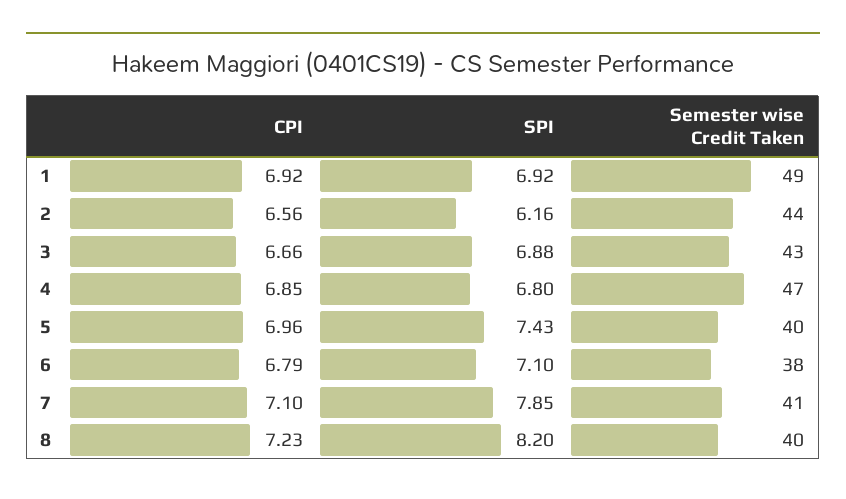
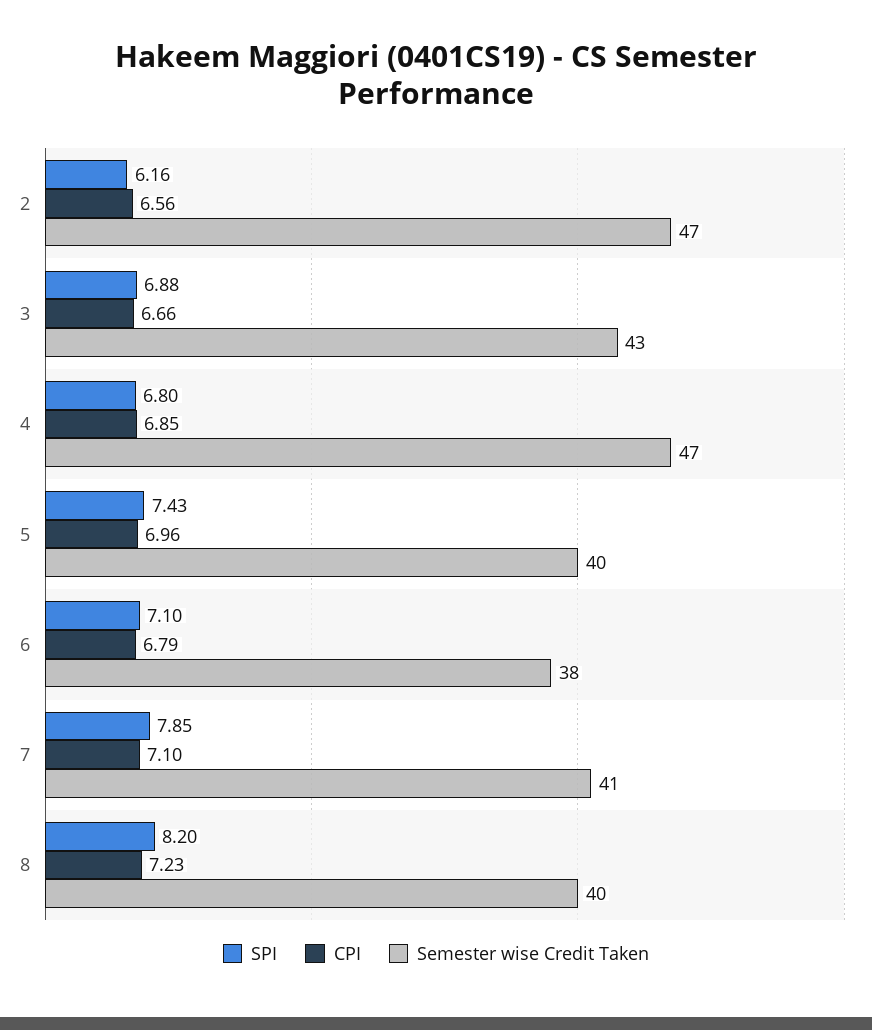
  {
    "CPI": {
-     "1": 6.92,
      "2": 6.56,
      "3": 6.66,
      "4": 6.85,
      "5": 6.96,
      "6": 6.79,
      "7": 7.1,
      "8": 7.23
    },
    "SPI": {
-     "1": 6.92,
      "2": 6.16,
      "3": 6.88,
      "4": 6.8,
      "5": 7.43,
      "6": 7.1,
      "7": 7.85,
      "8": 8.2
    },
    "Semester wise Credit Taken": {
-     "1": 49,
-     "2": 44,
+     "2": 47,
      "3": 43,
      "4": 47,
      "5": 40,
      "6": 38,
      "7": 41,
      "8": 40
    }
  }

